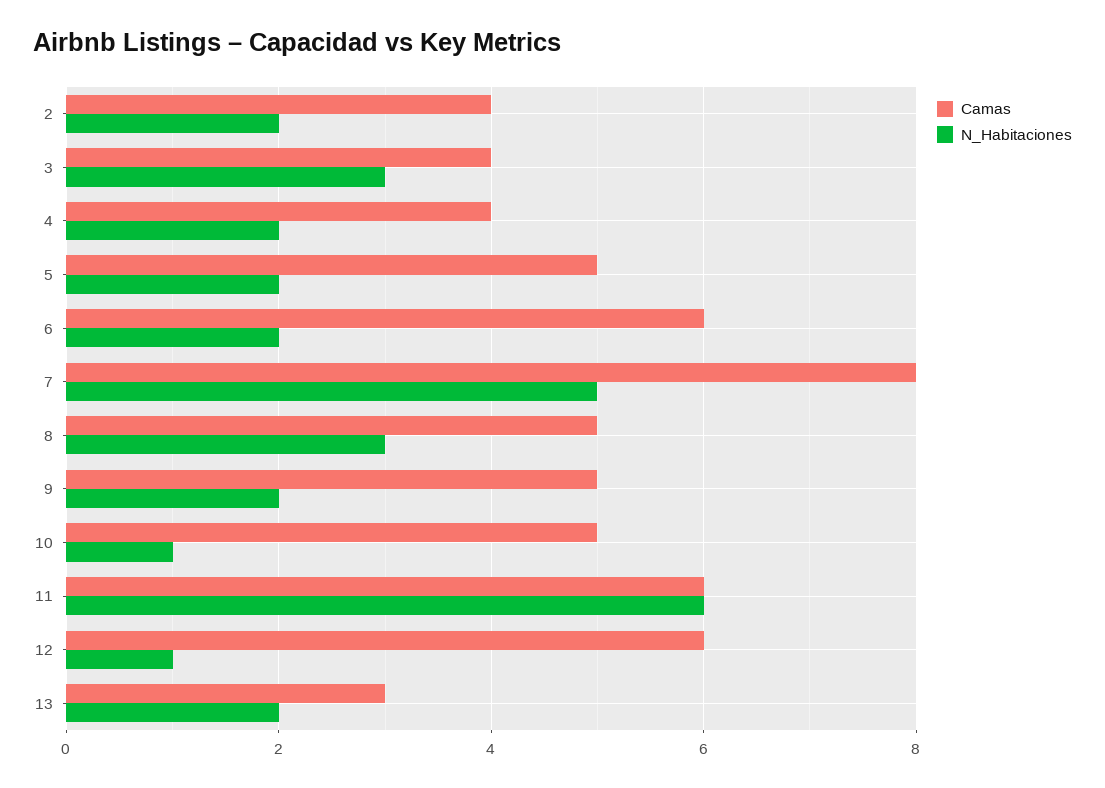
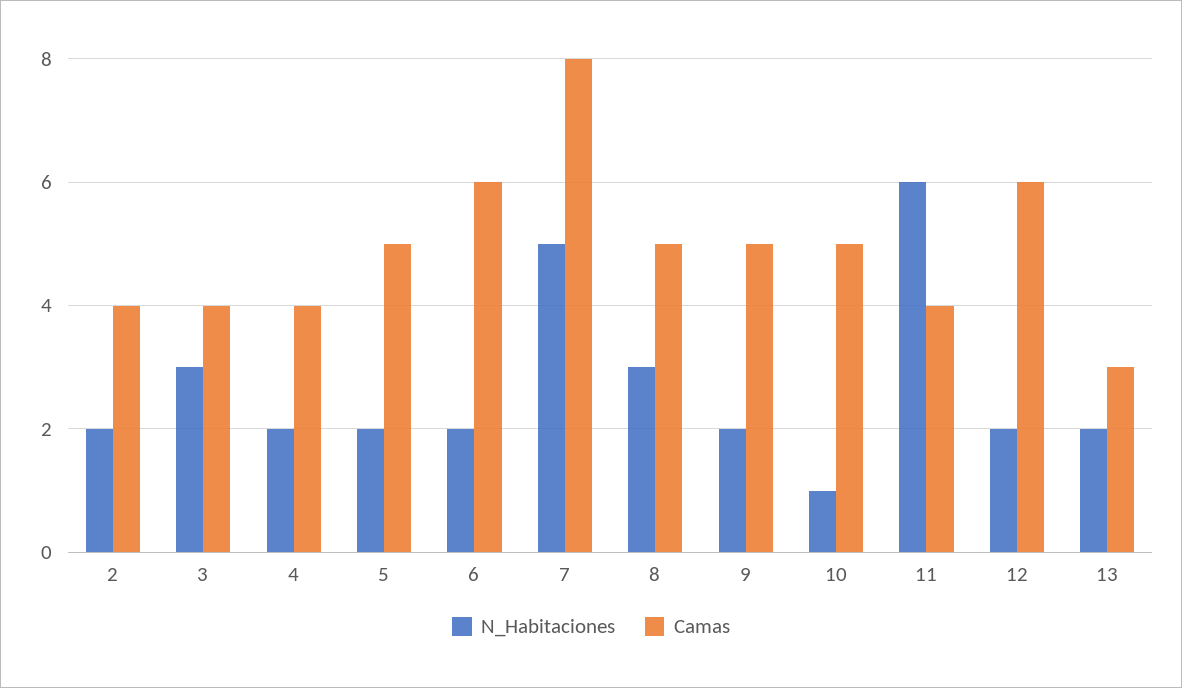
  {
    "Camas": {
      "2": 4,
      "3": 4,
      "4": 4,
      "5": 5,
      "6": 6,
      "7": 8,
      "8": 5,
      "9": 5,
      "10": 5,
-     "11": 6,
+     "11": 4,
      "12": 6,
      "13": 3
    },
    "N_Habitaciones": {
      "2": 2,
      "3": 3,
      "4": 2,
      "5": 2,
      "6": 2,
      "7": 5,
      "8": 3,
      "9": 2,
      "10": 1,
      "11": 6,
-     "12": 1,
+     "12": 2,
      "13": 2
    }
  }

